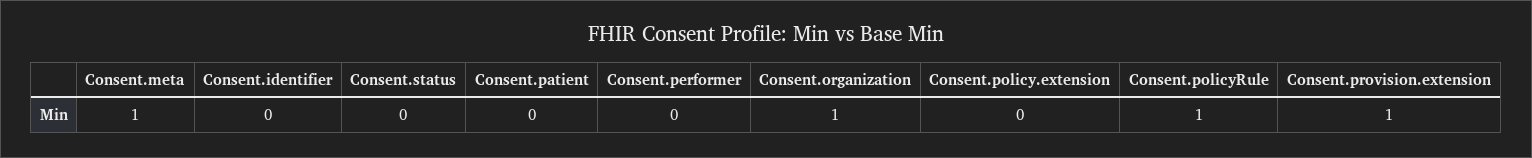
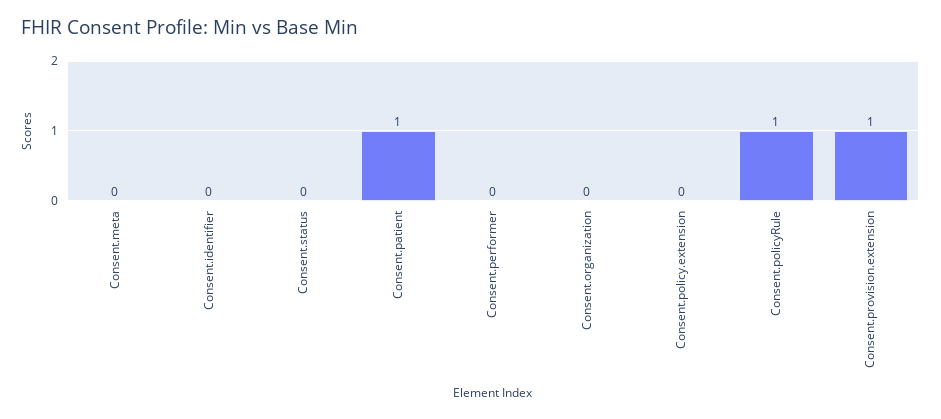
  {
-   "Consent.meta": 1,
+   "Consent.meta": 0,
    "Consent.identifier": 0,
    "Consent.status": 0,
-   "Consent.patient": 0,
+   "Consent.patient": 1,
    "Consent.performer": 0,
-   "Consent.organization": 1,
+   "Consent.organization": 0,
    "Consent.policy.extension": 0,
    "Consent.policyRule": 1,
    "Consent.provision.extension": 1
  }

